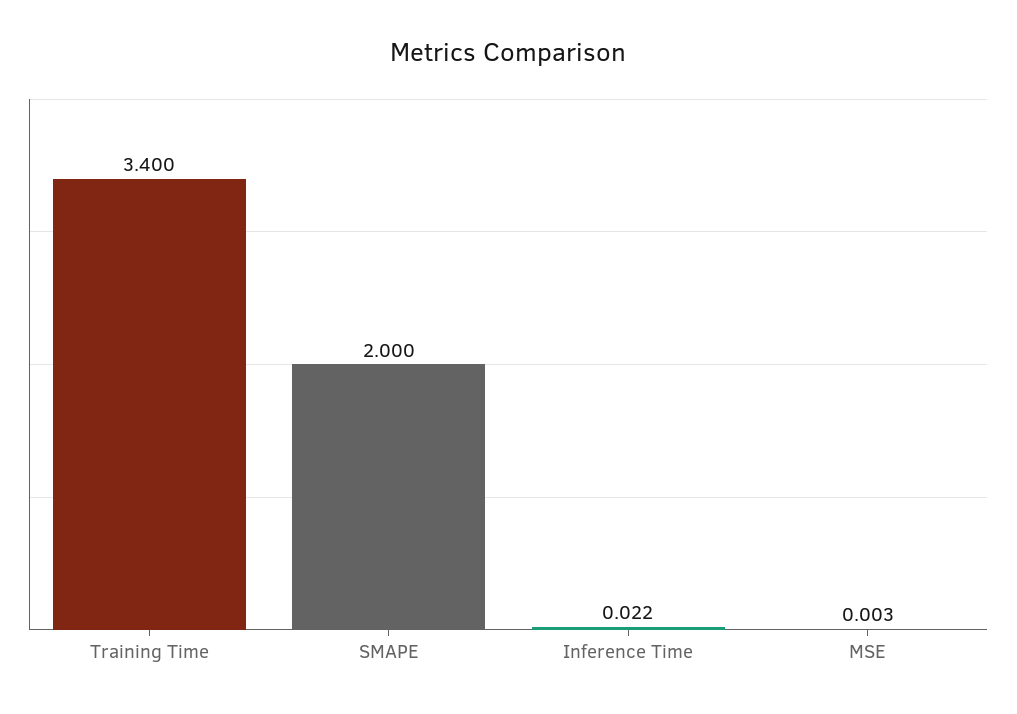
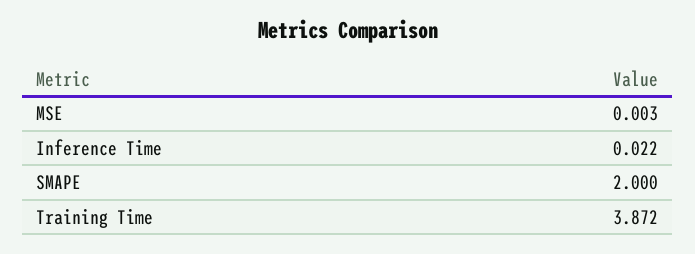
  {
-   "Training Time": 3.4,
+   "Training Time": 3.872,
    "SMAPE": 2,
    "Inference Time": 0.022,
    "MSE": 0.003
  }

